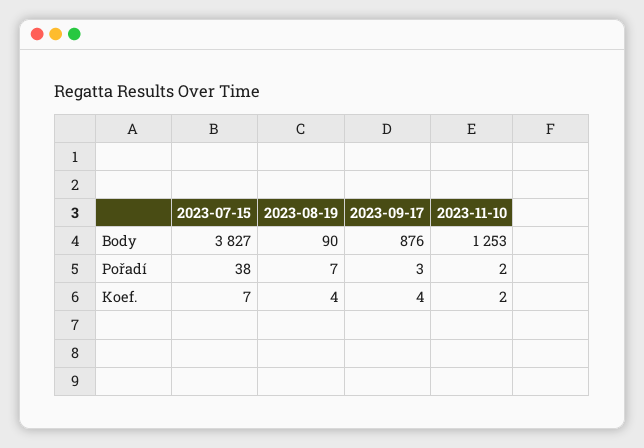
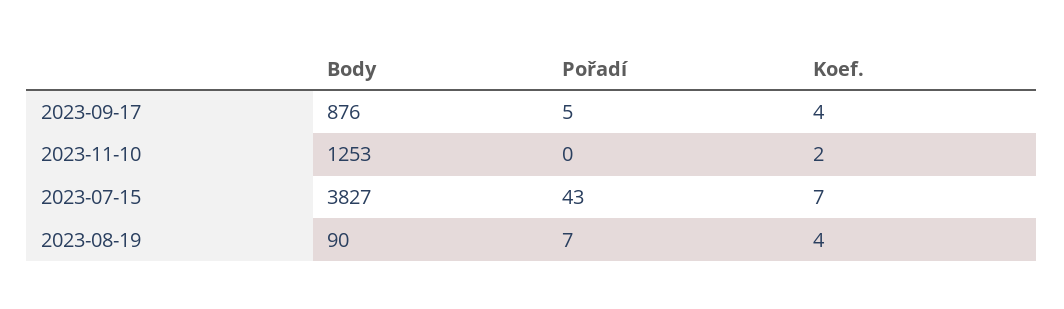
  {
    "2023-07-15": {
      "Body": 3827,
-     "Pořadí": 38,
+     "Pořadí": 43,
      "Koef.": 7
    },
    "2023-08-19": {
      "Body": 90,
      "Pořadí": 7,
      "Koef.": 4
    },
    "2023-09-17": {
      "Body": 876,
-     "Pořadí": 3,
+     "Pořadí": 5,
      "Koef.": 4
    },
    "2023-11-10": {
      "Body": 1253,
-     "Pořadí": 2,
+     "Pořadí": 0,
      "Koef.": 2
    }
  }

